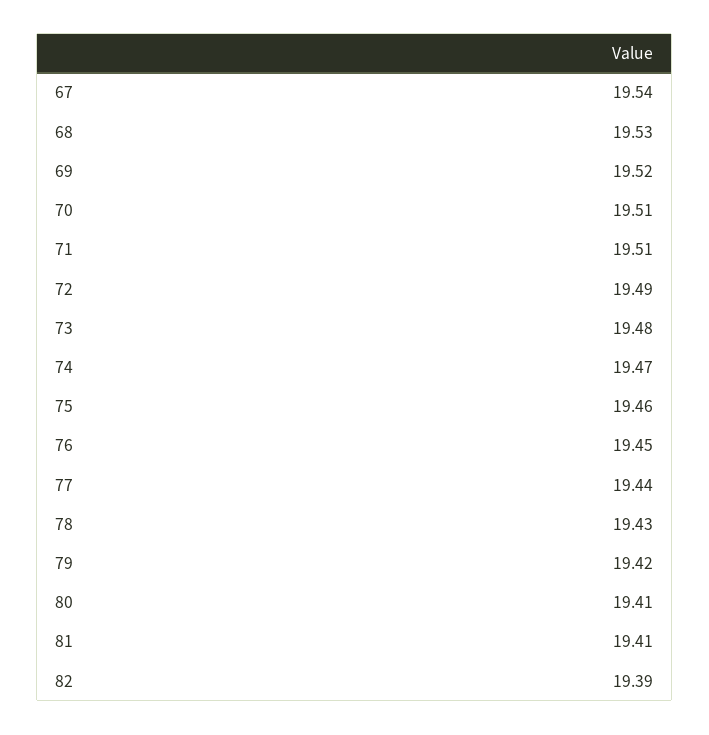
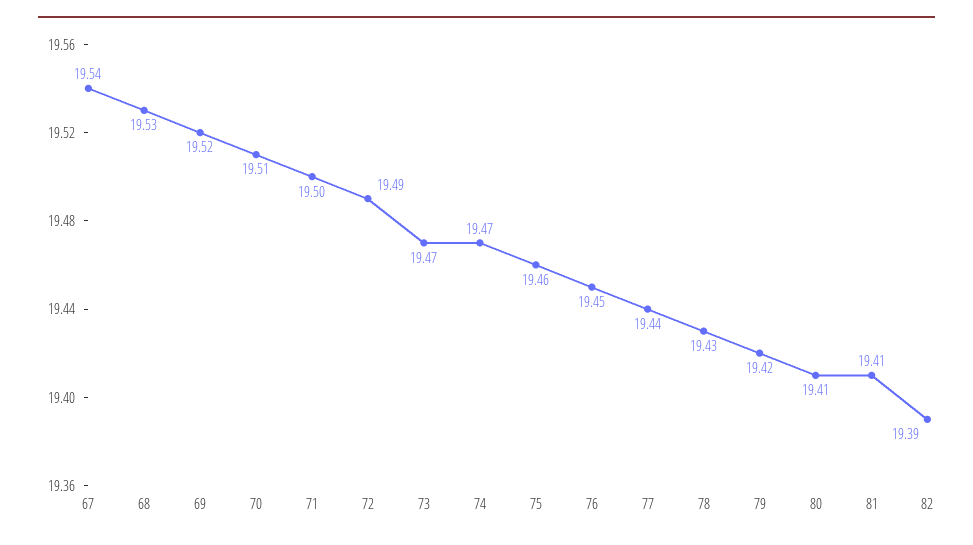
  {
    "67": 19.54,
    "68": 19.53,
    "69": 19.52,
    "70": 19.51,
-   "71": 19.51,
+   "71": 19.5,
    "72": 19.49,
-   "73": 19.48,
+   "73": 19.47,
    "74": 19.47,
    "75": 19.46,
    "76": 19.45,
    "77": 19.44,
    "78": 19.43,
    "79": 19.42,
    "80": 19.41,
    "81": 19.41,
    "82": 19.39
  }

